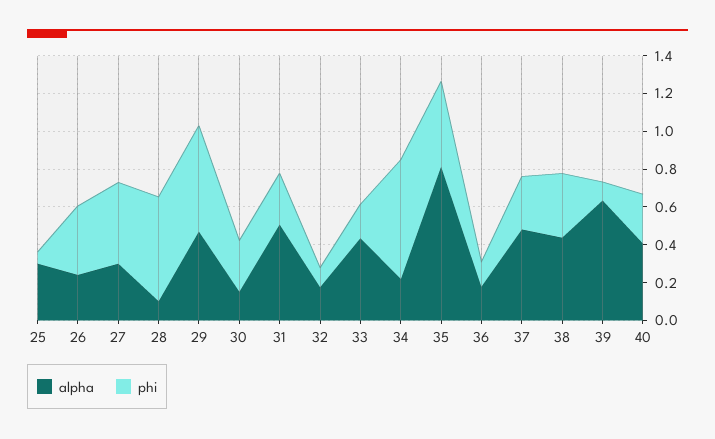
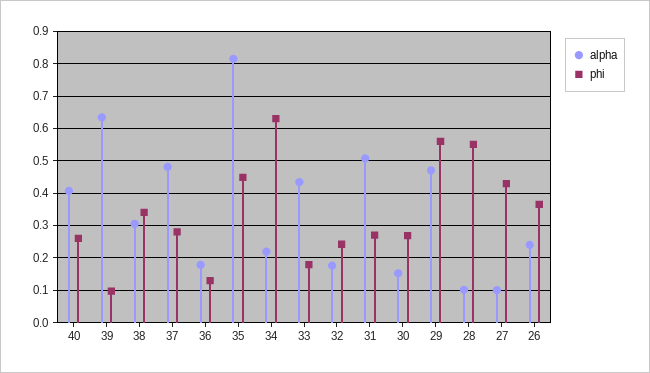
  {
    "alpha": {
-     "25": 0.3,
      "26": 0.24,
-     "27": 0.3,
+     "27": 0.1,
      "28": 0.1,
      "29": 0.48,
      "30": 0.16,
      "31": 0.5,
      "32": 0.18,
      "33": 0.44,
      "34": 0.22,
      "35": 0.82,
      "36": 0.18,
      "37": 0.48,
-     "38": 0.45,
+     "38": 0.3,
      "39": 0.64,
      "40": 0.4
    },
    "phi": {
-     "25": 0.05,
      "26": 0.36,
      "27": 0.42,
      "28": 0.56,
      "29": 0.56,
      "30": 0.26,
      "31": 0.28,
-     "32": 0.1,
+     "32": 0.24,
      "33": 0.18,
      "34": 0.64,
      "35": 0.44,
      "36": 0.12,
      "37": 0.28,
      "38": 0.34,
      "39": 0.1,
      "40": 0.26
    }
  }

